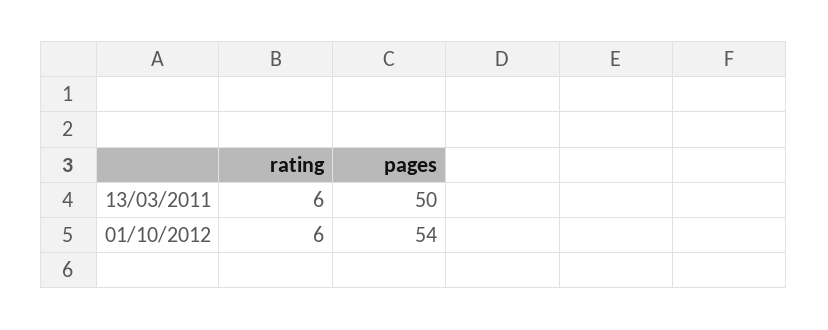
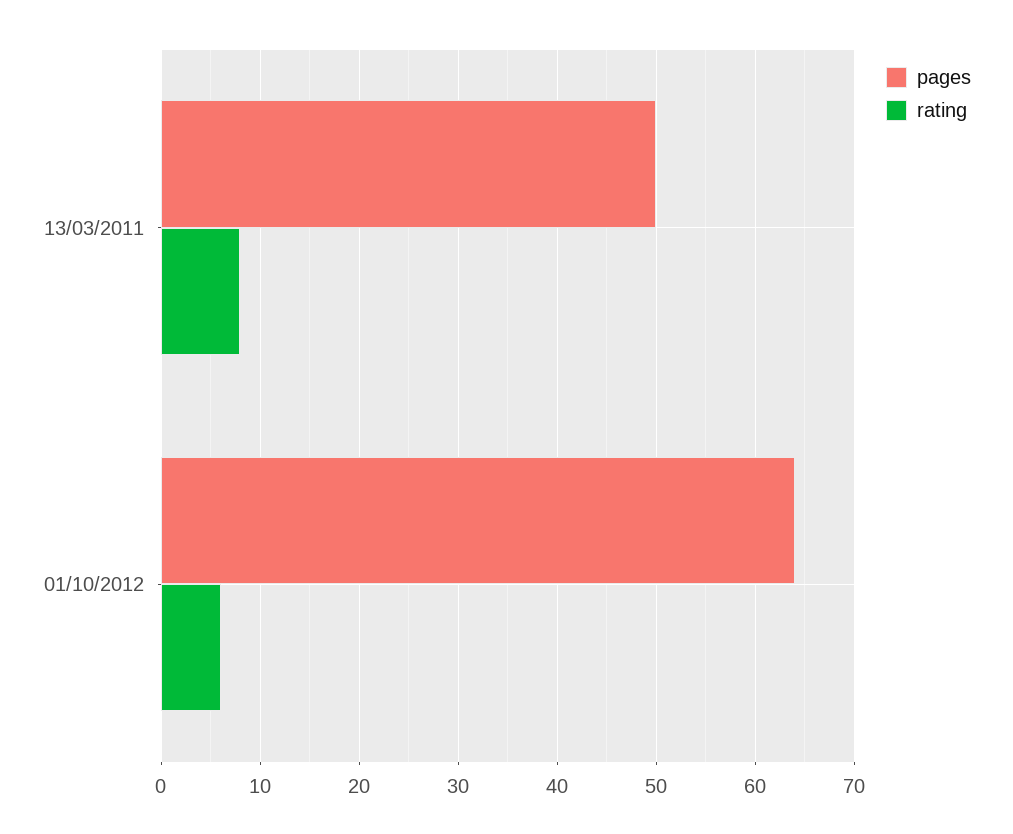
  {
    "rating": {
-     "13/03/2011": 6,
+     "13/03/2011": 8,
      "01/10/2012": 6
    },
    "pages": {
      "13/03/2011": 50,
-     "01/10/2012": 54
+     "01/10/2012": 64
    }
  }

